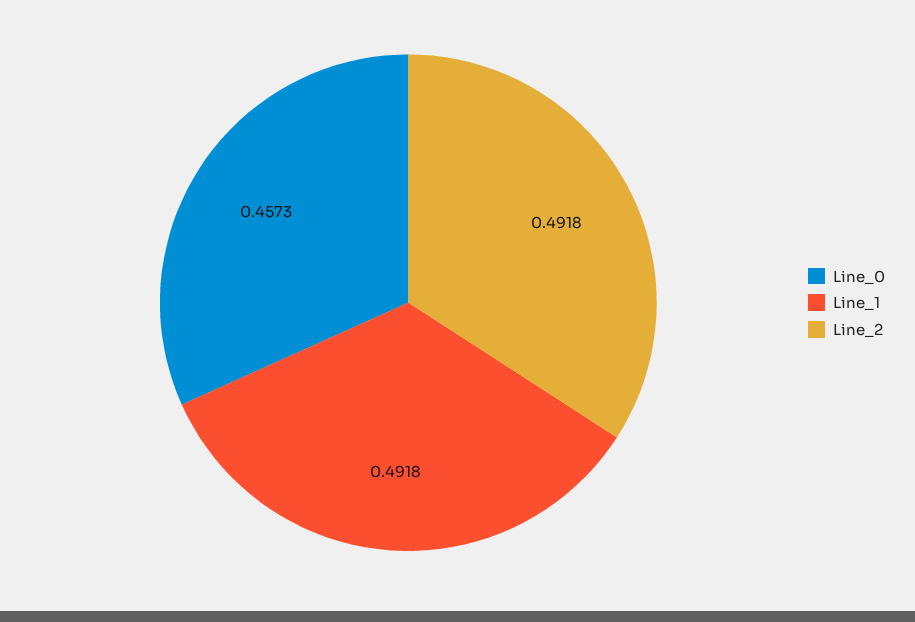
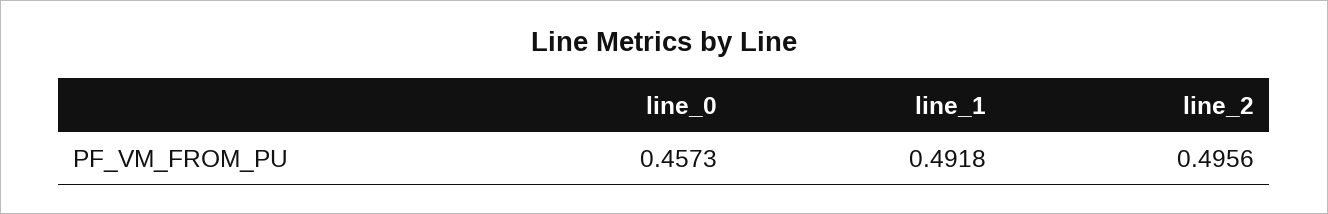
  {
    "Line_0": 0.4573,
    "Line_1": 0.4918,
-   "Line_2": 0.4918
+   "Line_2": 0.4956
  }

